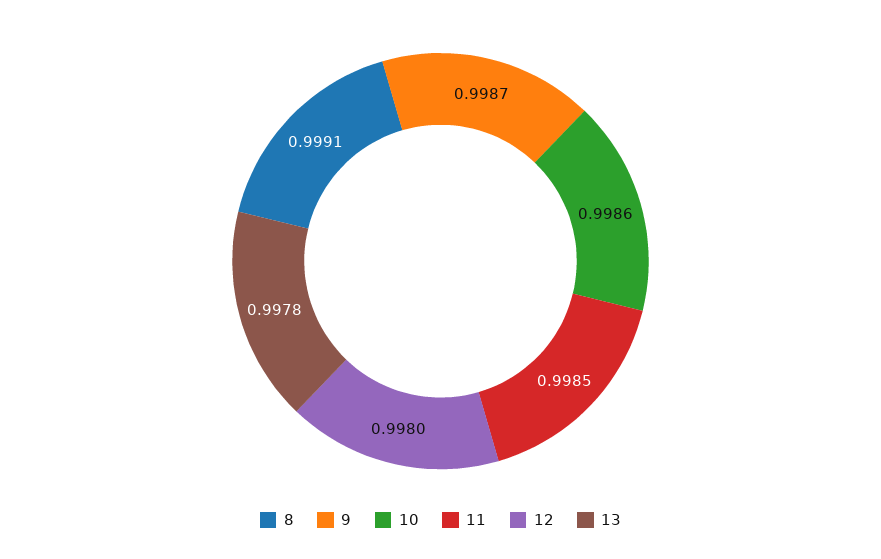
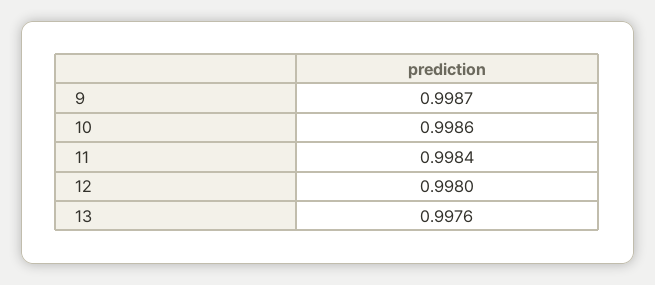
  {
-   "8": 0.9991,
    "9": 0.9987,
    "10": 0.9986,
-   "11": 0.9985,
+   "11": 0.9984,
    "12": 0.998,
-   "13": 0.9978
+   "13": 0.9976
  }

